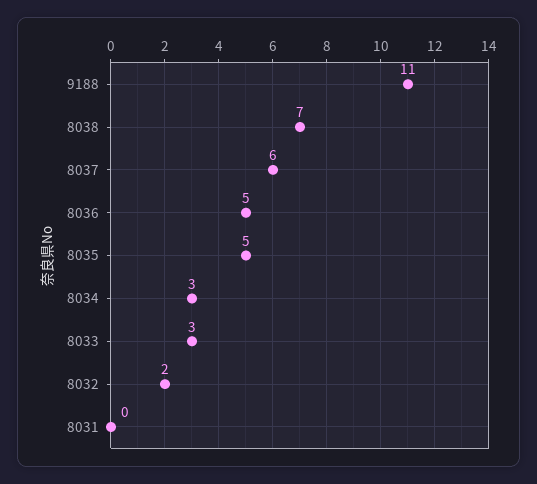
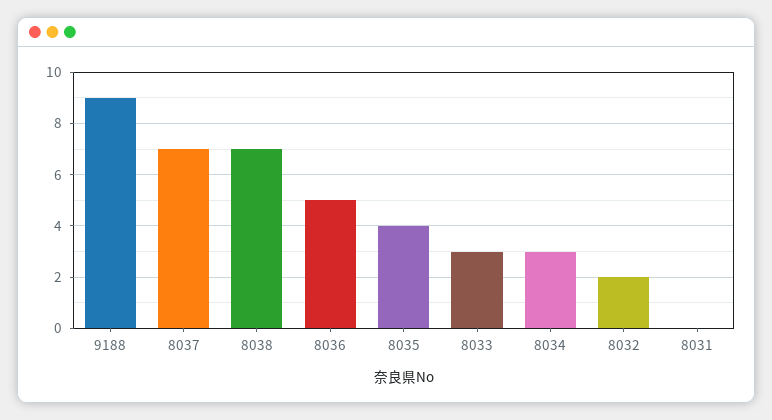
  {
-   "9188": 11,
+   "9188": 9,
    "8038": 7,
-   "8037": 6,
+   "8037": 7,
    "8036": 5,
-   "8035": 5,
+   "8035": 4,
    "8034": 3,
    "8033": 3,
    "8032": 2,
    "8031": 0
  }

